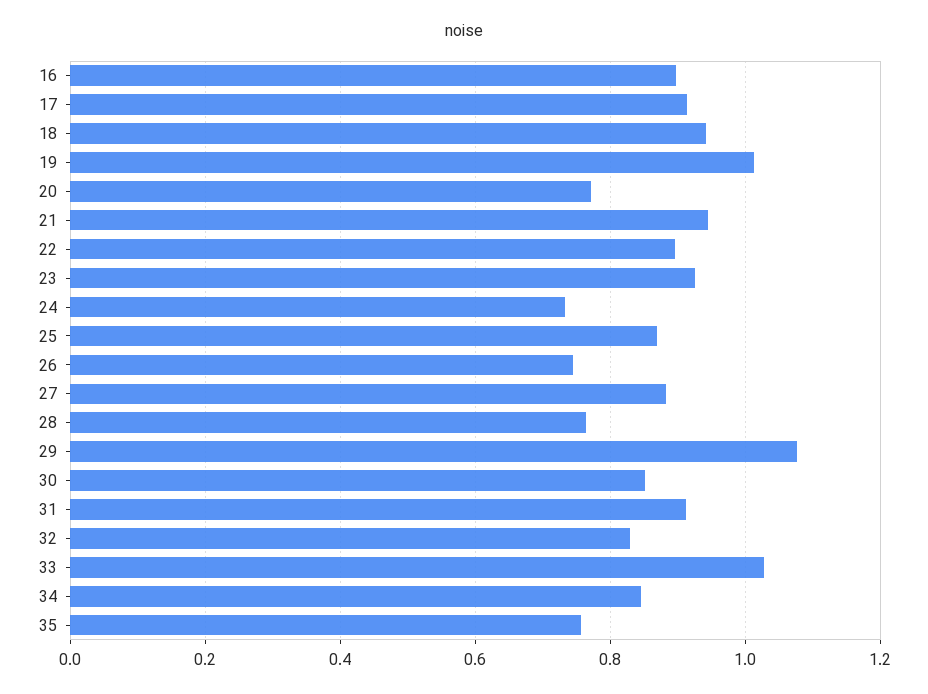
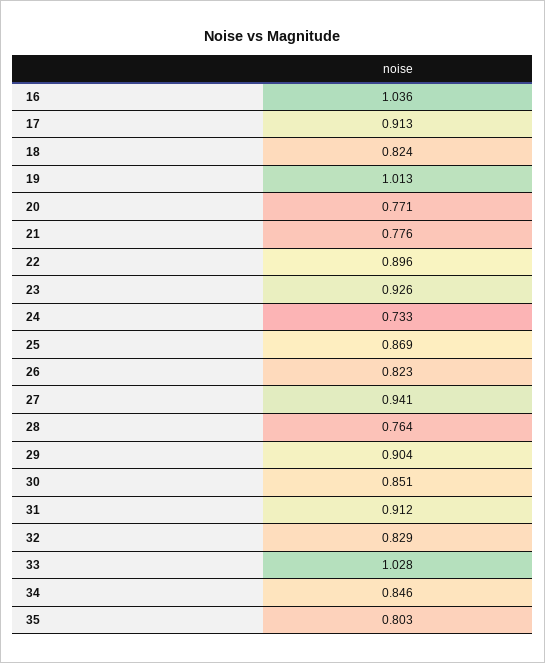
  {
-   "16": 0.9,
+   "16": 1.036,
    "17": 0.913,
-   "18": 0.94,
+   "18": 0.824,
    "19": 1.013,
    "20": 0.771,
-   "21": 0.94,
+   "21": 0.776,
    "22": 0.896,
    "23": 0.926,
    "24": 0.733,
    "25": 0.869,
-   "26": 0.74,
+   "26": 0.823,
-   "27": 0.88,
+   "27": 0.941,
    "28": 0.764,
-   "29": 1.08,
+   "29": 0.904,
    "30": 0.851,
    "31": 0.912,
    "32": 0.829,
    "33": 1.028,
    "34": 0.846,
-   "35": 0.76
+   "35": 0.803
  }

